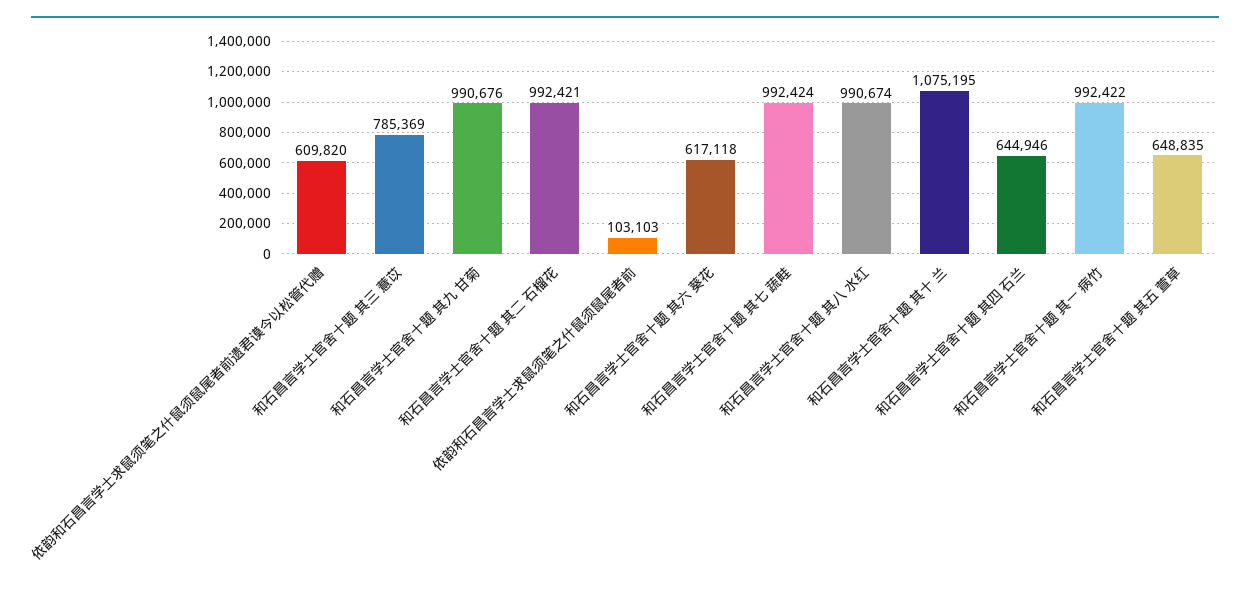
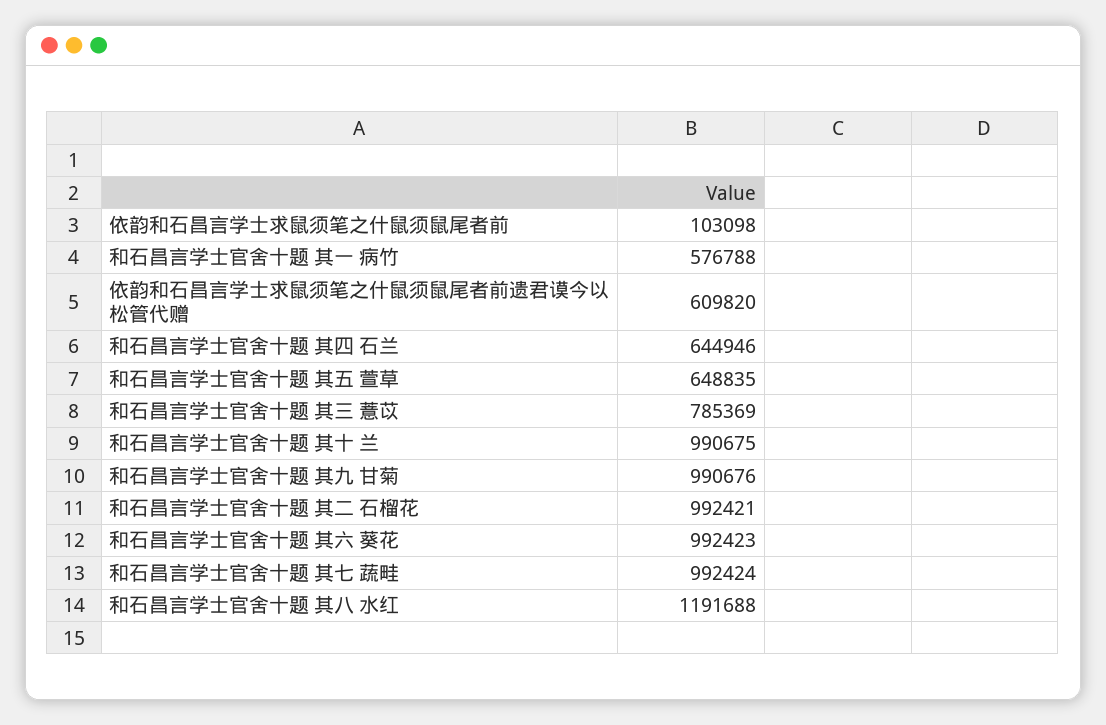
  {
    "依韵和石昌言学士求鼠须笔之什鼠须鼠尾者前遗君谟今以松管代赠": 609820,
    "和石昌言学士官舍十题 其三 薏苡": 785369,
    "和石昌言学士官舍十题 其九 甘菊": 990676,
    "和石昌言学士官舍十题 其二 石榴花": 992421,
-   "依韵和石昌言学士求鼠须笔之什鼠须鼠尾者前": 103103,
+   "依韵和石昌言学士求鼠须笔之什鼠须鼠尾者前": 103098,
-   "和石昌言学士官舍十题 其六 葵花": 617118,
+   "和石昌言学士官舍十题 其六 葵花": 992423,
    "和石昌言学士官舍十题 其七 蔬畦": 992424,
-   "和石昌言学士官舍十题 其八 水红": 990674,
+   "和石昌言学士官舍十题 其八 水红": 1191688,
-   "和石昌言学士官舍十题 其十 兰": 1075195,
+   "和石昌言学士官舍十题 其十 兰": 990675,
    "和石昌言学士官舍十题 其四 石兰": 644946,
-   "和石昌言学士官舍十题 其一 病竹": 992422,
+   "和石昌言学士官舍十题 其一 病竹": 576788,
    "和石昌言学士官舍十题 其五 萱草": 648835
  }

